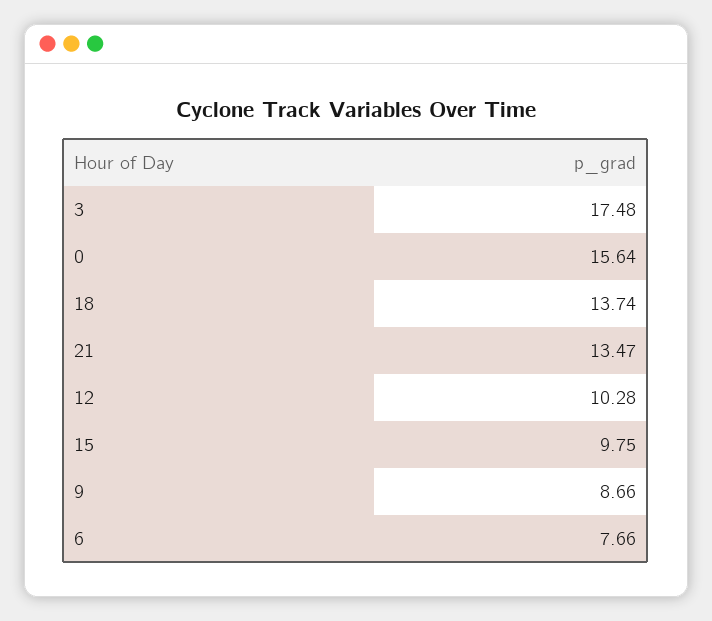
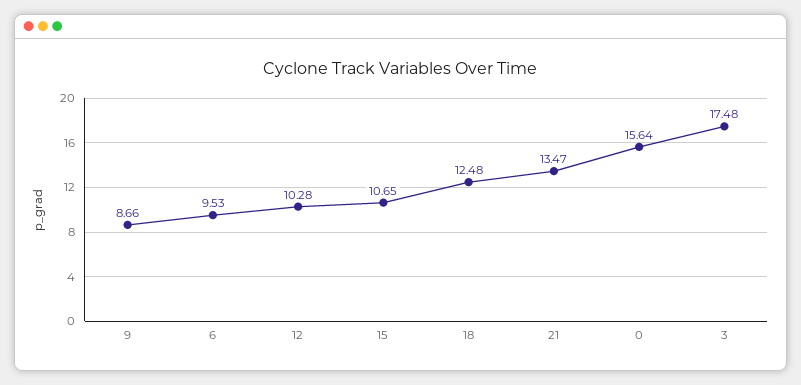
  {
    "3": 17.48,
    "0": 15.64,
-   "18": 13.74,
+   "18": 12.48,
    "21": 13.47,
    "12": 10.28,
-   "15": 9.75,
+   "15": 10.65,
    "9": 8.66,
-   "6": 7.66
+   "6": 9.53
  }

